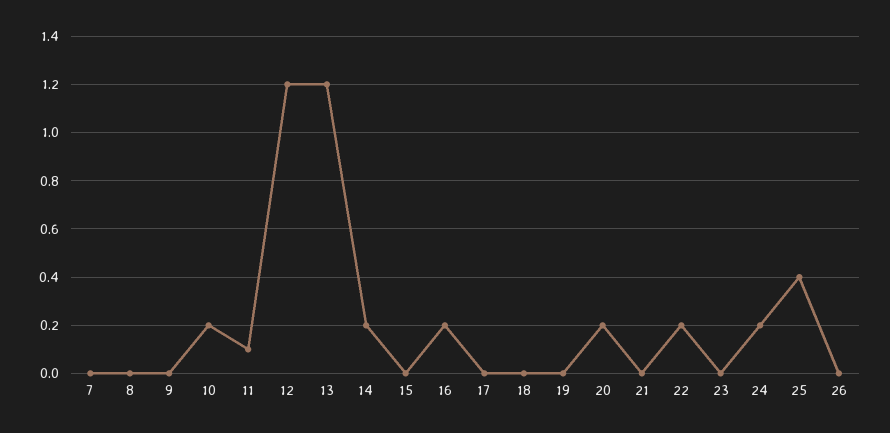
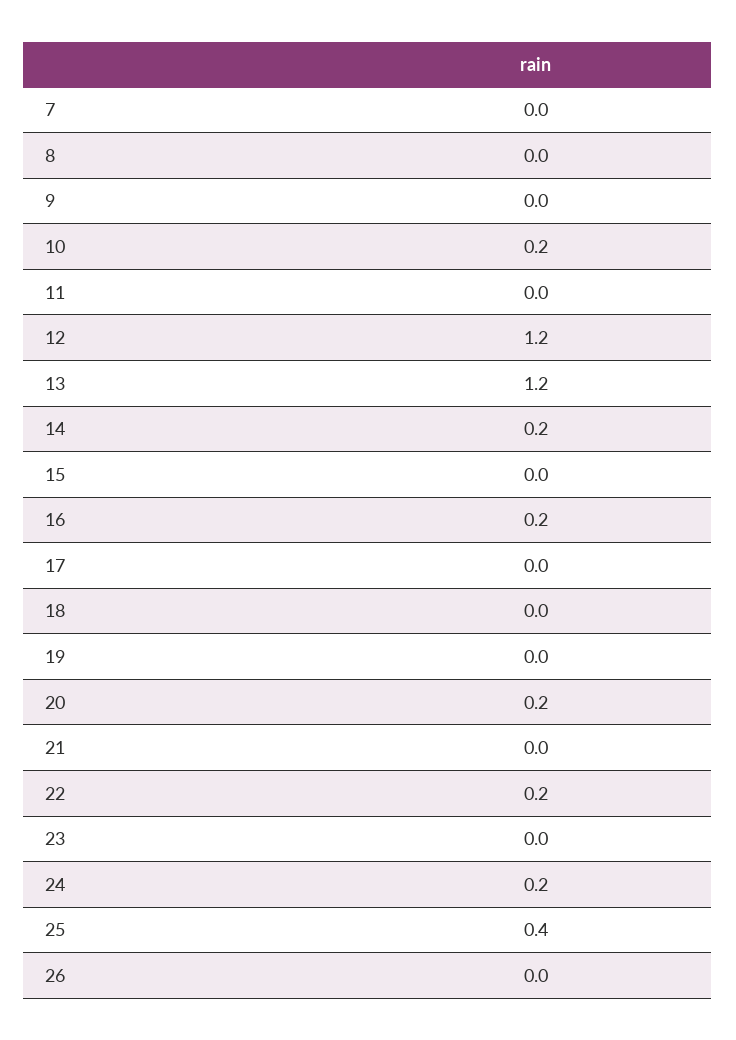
  {
    "7": 0,
    "8": 0,
    "9": 0,
    "10": 0.2,
-   "11": 0.1,
+   "11": 0,
    "12": 1.2,
    "13": 1.2,
    "14": 0.2,
    "15": 0,
    "16": 0.2,
    "17": 0,
    "18": 0,
    "19": 0,
    "20": 0.2,
    "21": 0,
    "22": 0.2,
    "23": 0,
    "24": 0.2,
    "25": 0.4,
    "26": 0
  }

